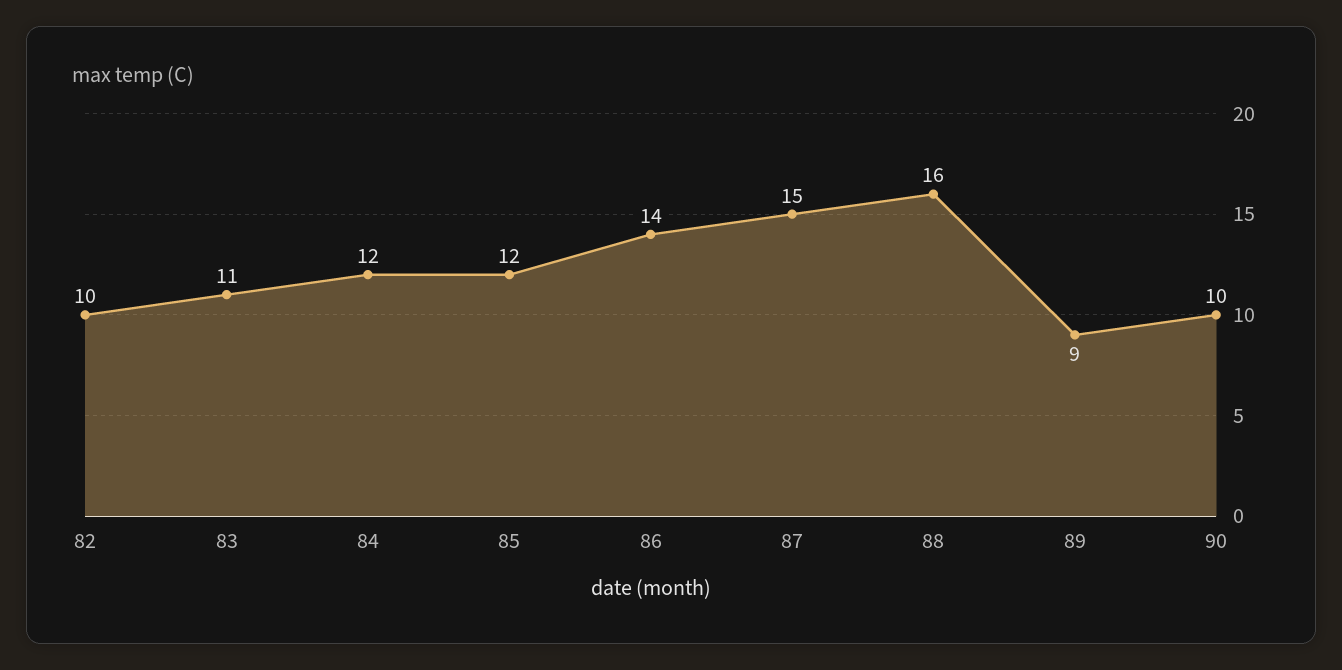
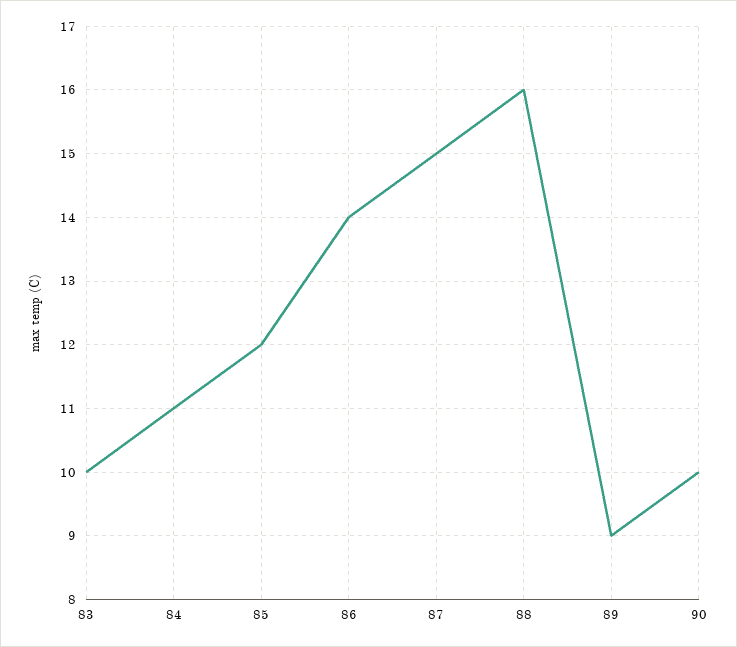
  {
-   "82": 10,
-   "83": 11,
+   "83": 10,
-   "84": 12,
+   "84": 11,
    "85": 12,
    "86": 14,
    "87": 15,
    "88": 16,
    "89": 9,
    "90": 10
  }

